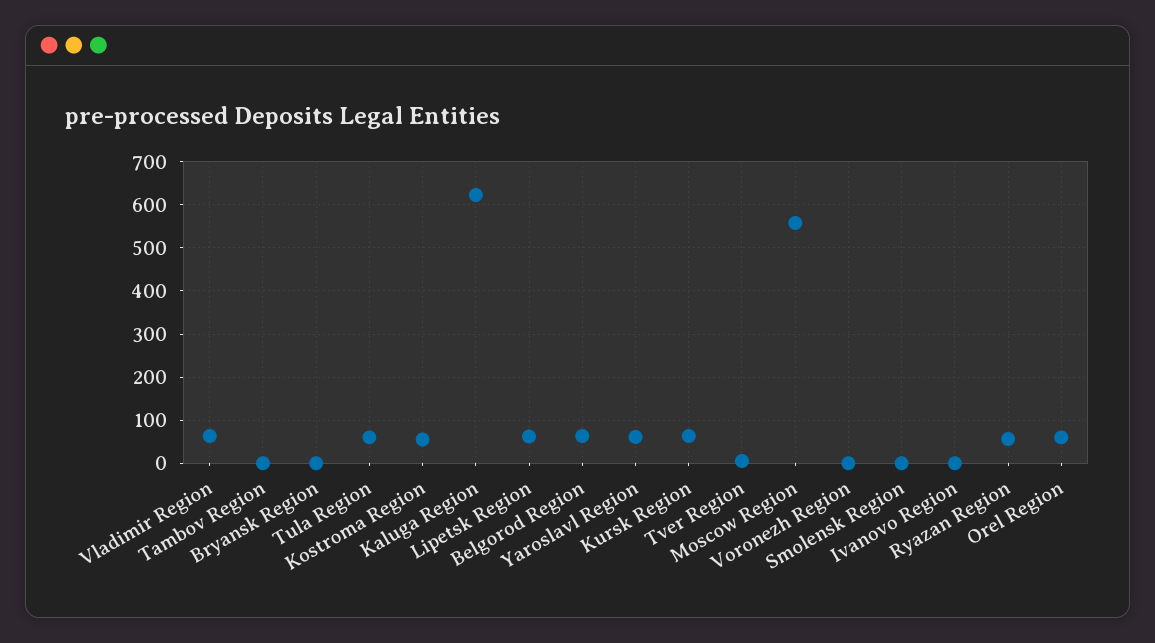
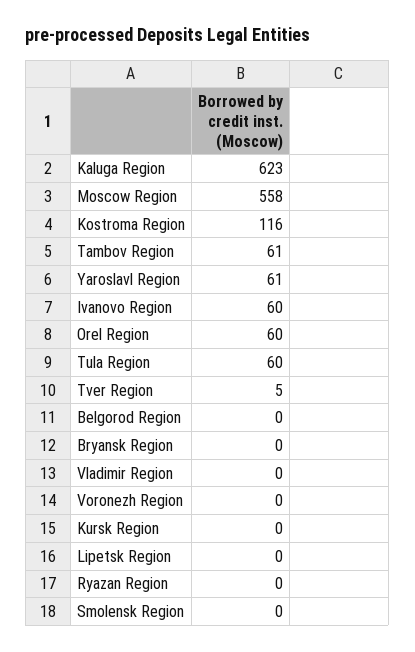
  {
-   "Vladimir Region": 60,
+   "Vladimir Region": 0,
-   "Tambov Region": 0,
+   "Tambov Region": 61,
    "Bryansk Region": 0,
    "Tula Region": 60,
-   "Kostroma Region": 60,
+   "Kostroma Region": 116,
    "Kaluga Region": 623,
-   "Lipetsk Region": 60,
+   "Lipetsk Region": 0,
-   "Belgorod Region": 60,
+   "Belgorod Region": 0,
    "Yaroslavl Region": 61,
-   "Kursk Region": 60,
+   "Kursk Region": 0,
    "Tver Region": 5,
    "Moscow Region": 558,
    "Voronezh Region": 0,
    "Smolensk Region": 0,
-   "Ivanovo Region": 0,
+   "Ivanovo Region": 60,
-   "Ryazan Region": 60,
+   "Ryazan Region": 0,
    "Orel Region": 60
  }

